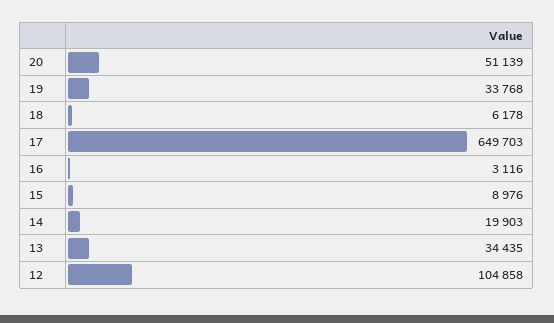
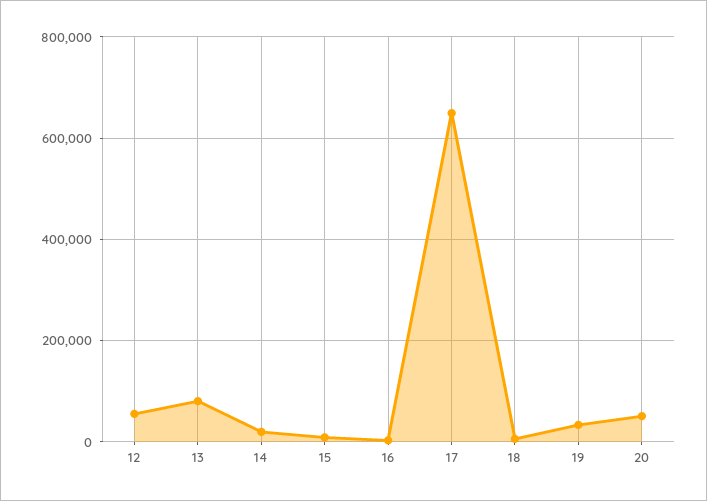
  {
    "20": 51139,
    "19": 33768,
    "18": 6178,
    "17": 649703,
    "16": 3116,
    "15": 8976,
    "14": 19903,
-   "13": 34435,
+   "13": 80000,
-   "12": 104858
+   "12": 60000
  }

